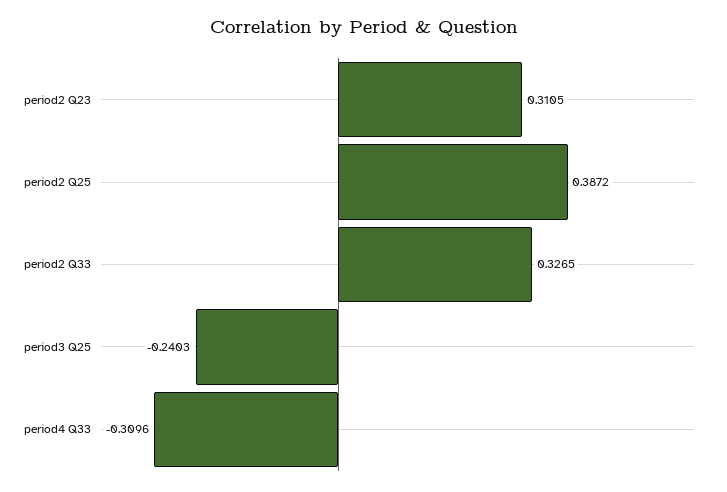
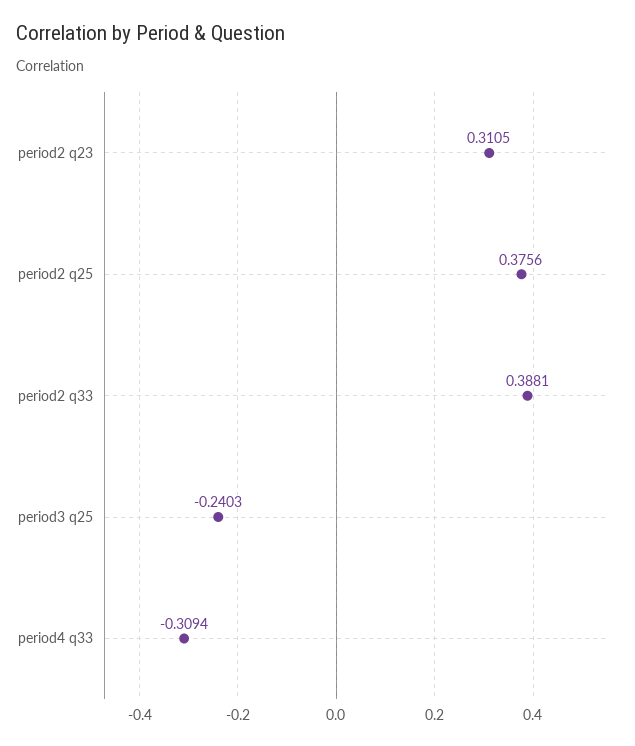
  {
    "period2 Q23": 0.3105,
-   "period2 Q25": 0.3872,
+   "period2 Q25": 0.3756,
-   "period2 Q33": 0.3265,
+   "period2 Q33": 0.3881,
    "period3 Q25": -0.2403,
-   "period4 Q33": -0.3096
+   "period4 Q33": -0.3094
  }

